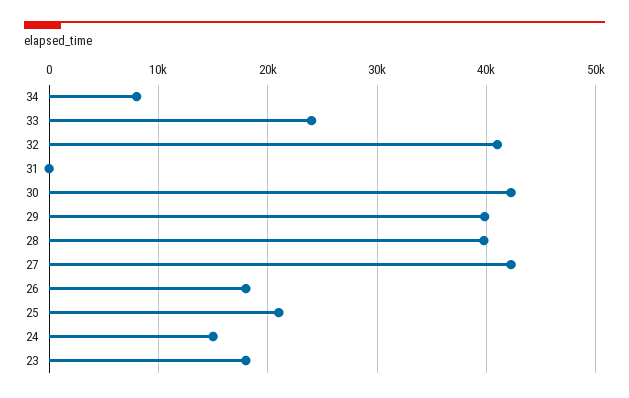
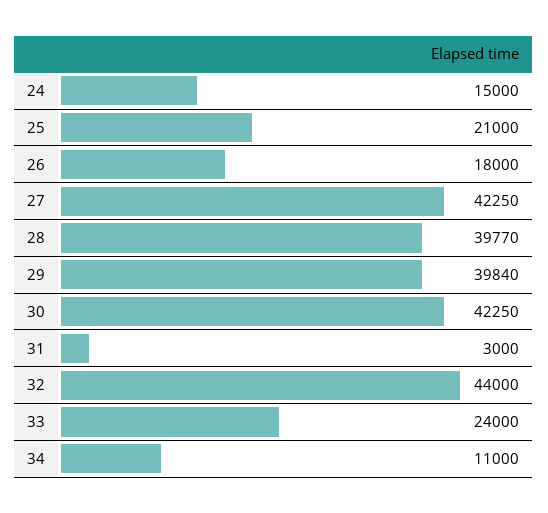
  {
-   "34": 8000,
+   "34": 11000,
    "33": 24000,
-   "32": 41000,
+   "32": 44000,
-   "31": 0,
+   "31": 3000,
    "30": 42250,
    "29": 39840,
    "28": 39770,
    "27": 42250,
    "26": 18000,
    "25": 21000,
-   "24": 15000,
+   "24": 15000
-   "23": 18000
  }

